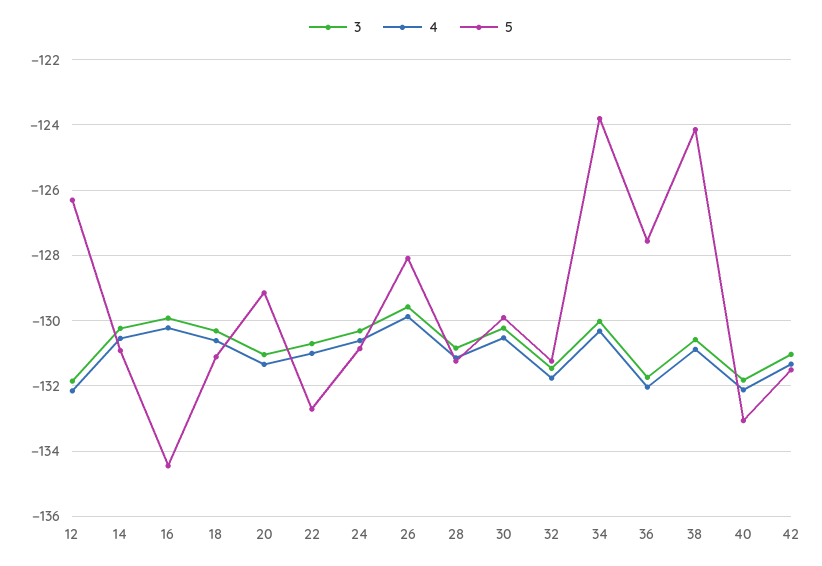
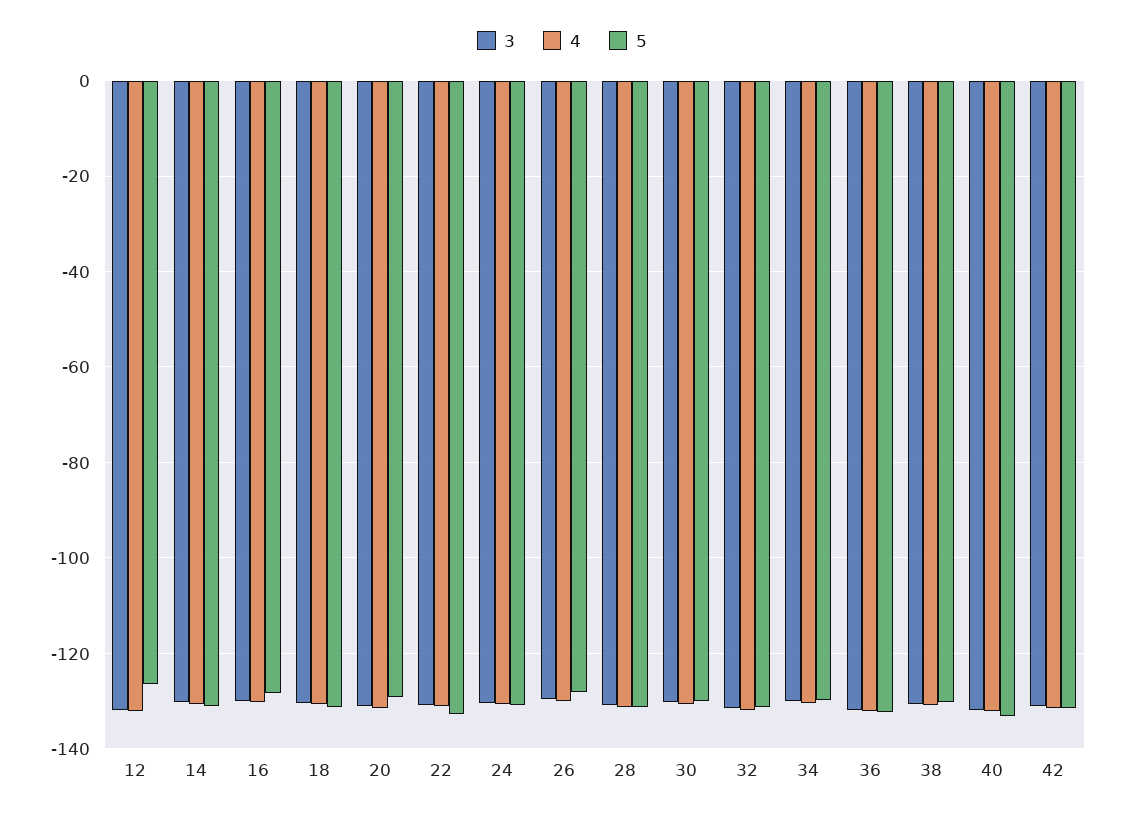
  {
    "3": {
      "12": -131.8,
      "14": -130.2,
      "16": -130,
      "18": -130.4,
      "20": -131,
      "22": -130.8,
      "24": -130.4,
      "26": -129.6,
      "28": -130.8,
      "30": -130.2,
      "32": -131.4,
      "34": -130,
      "36": -131.8,
      "38": -130.6,
      "40": -131.8,
      "42": -131
    },
    "4": {
      "12": -132.2,
      "14": -130.6,
      "16": -130.2,
      "18": -130.6,
      "20": -131.4,
      "22": -131,
      "24": -130.6,
      "26": -129.8,
      "28": -131.2,
      "30": -130.6,
      "32": -131.8,
      "34": -130.4,
      "36": -132,
      "38": -130.8,
      "40": -132.2,
      "42": -131.4
    },
    "5": {
      "12": -126.4,
      "14": -131,
-     "16": -134.4,
+     "16": -128,
      "18": -131.2,
      "20": -129.2,
      "22": -132.8,
      "24": -130.8,
      "26": -128,
      "28": -131.2,
      "30": -130,
      "32": -131.2,
-     "34": -123.8,
+     "34": -130,
-     "36": -127.6,
+     "36": -132,
-     "38": -124.2,
+     "38": -130,
      "40": -133,
      "42": -131.6
    }
  }

